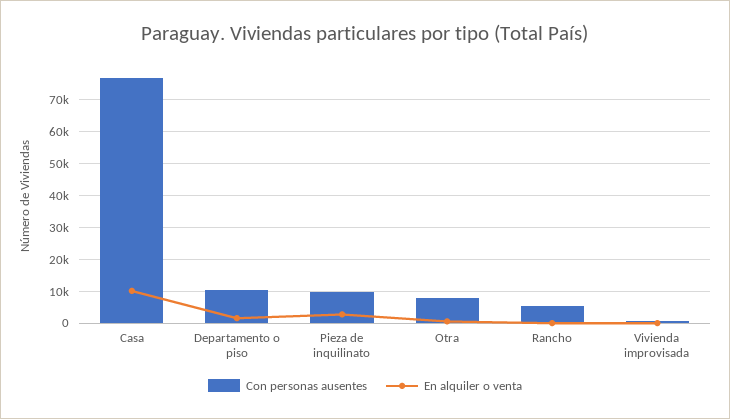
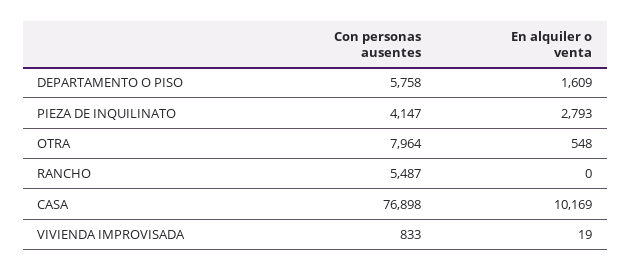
  {
    "Con personas ausentes": {
      "Casa": 76898,
-     "Departamento o piso": 10000,
+     "Departamento o piso": 5758,
-     "Pieza de inquilinato": 10000,
+     "Pieza de inquilinato": 4147,
      "Otra": 7964,
      "Rancho": 5487,
      "Vivienda improvisada": 833
    },
    "En alquiler o venta": {
      "Casa": 10169,
      "Departamento o piso": 1609,
      "Pieza de inquilinato": 2793,
      "Otra": 548,
      "Rancho": 0,
      "Vivienda improvisada": 19
    }
  }

